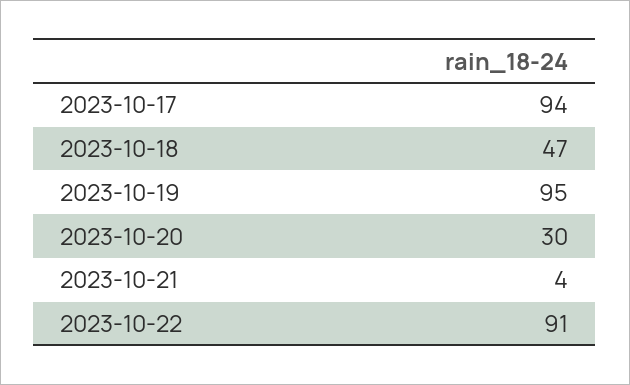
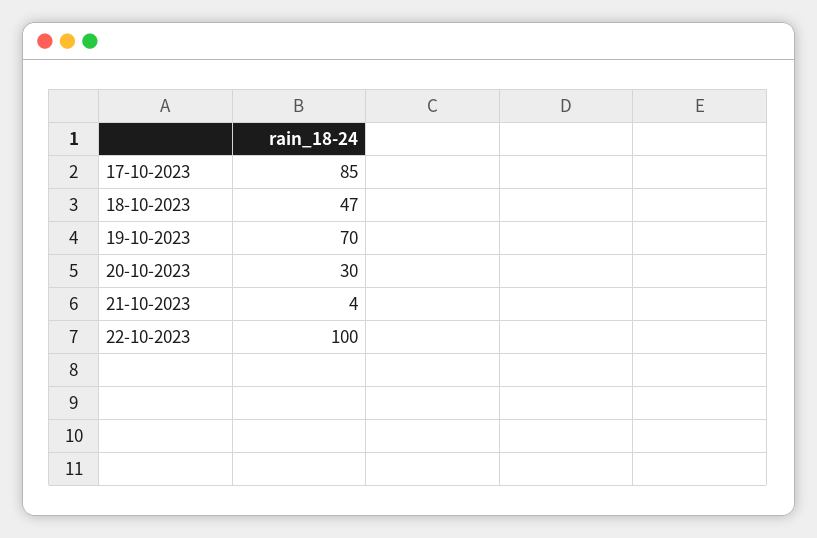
  {
-   "2023-10-17": 94,
+   "2023-10-17": 85,
    "2023-10-18": 47,
-   "2023-10-19": 95,
+   "2023-10-19": 70,
    "2023-10-20": 30,
    "2023-10-21": 4,
-   "2023-10-22": 91
+   "2023-10-22": 100
  }

